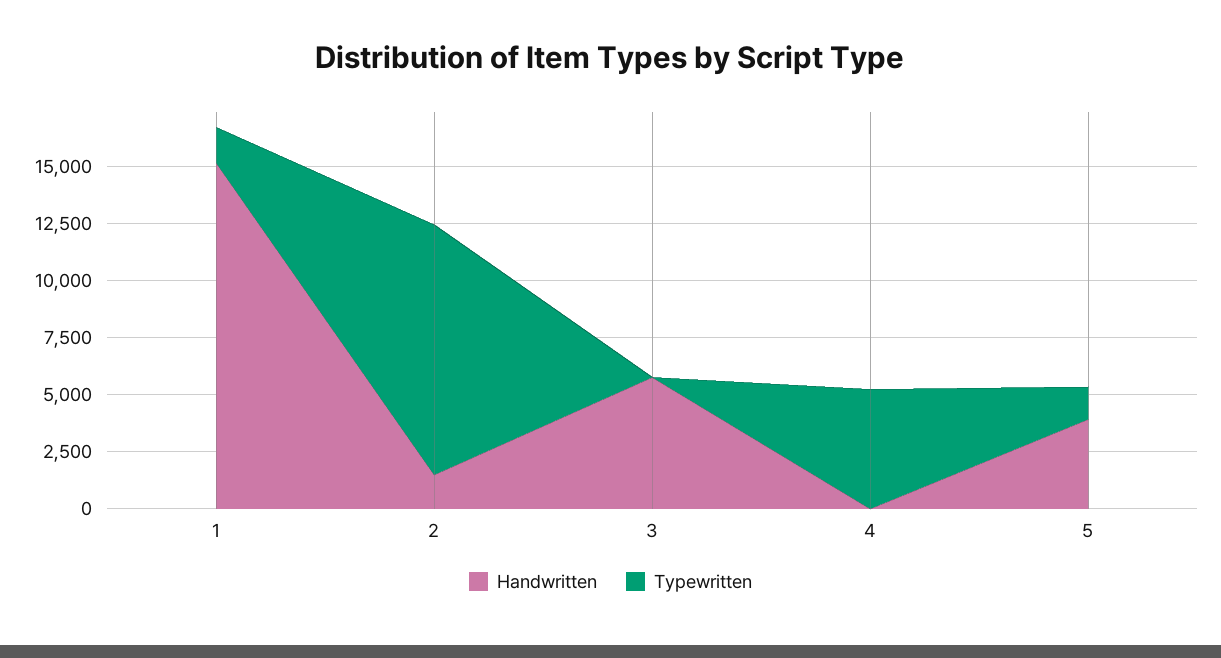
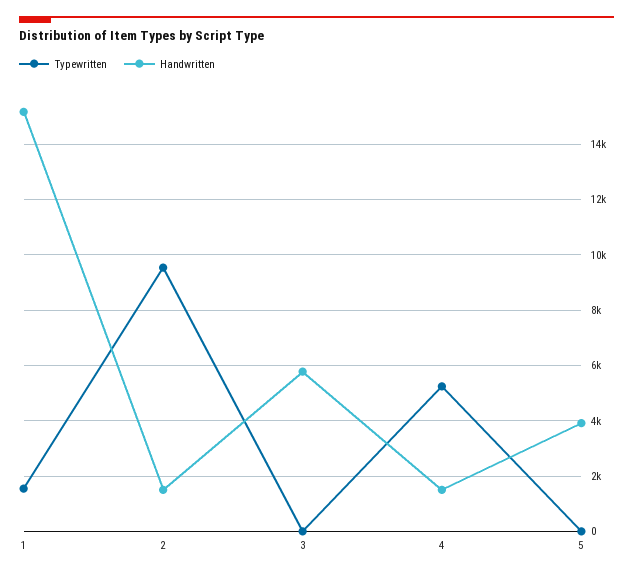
  {
    "Handwritten": {
      "1": 15250,
      "2": 1500,
      "3": 5750,
-     "4": 0,
+     "4": 1500,
      "5": 4000
    },
    "Typewritten": {
      "1": 1500,
-     "2": 11000,
+     "2": 9500,
      "3": 0,
      "4": 5250,
-     "5": 1500
+     "5": 0
    }
  }

